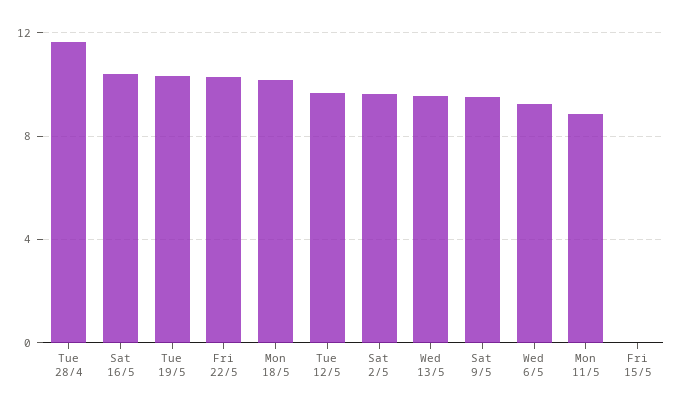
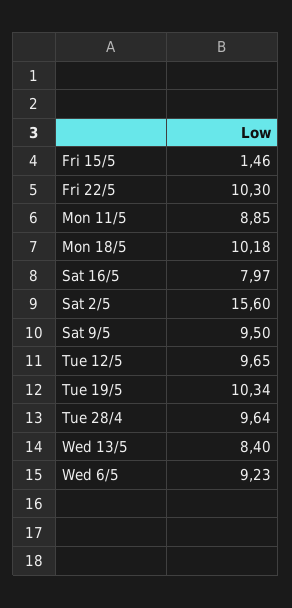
  {
-   "Tue 28/4": 11.5,
+   "Tue 28/4": 9.64,
-   "Sat 16/5": 10.5,
+   "Sat 16/5": 7.97,
    "Tue 19/5": 10.34,
    "Fri 22/5": 10.3,
    "Mon 18/5": 10.18,
    "Tue 12/5": 9.65,
-   "Sat 2/5": 9.5,
+   "Sat 2/5": 15.6,
-   "Wed 13/5": 9.5,
+   "Wed 13/5": 8.4,
    "Sat 9/5": 9.5,
    "Wed 6/5": 9.23,
    "Mon 11/5": 8.85,
-   "Fri 15/5": 0
+   "Fri 15/5": 1.46
  }

